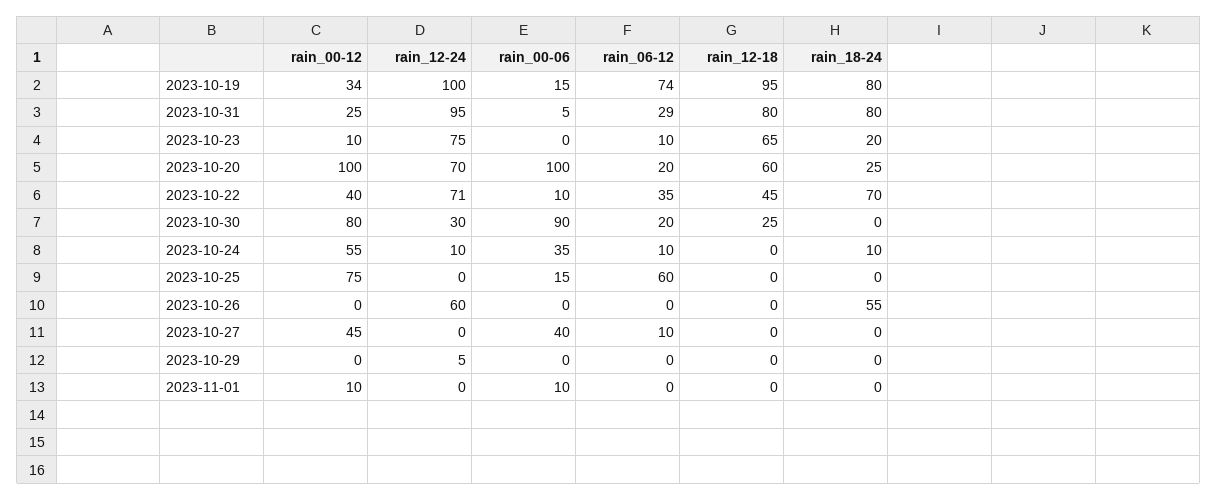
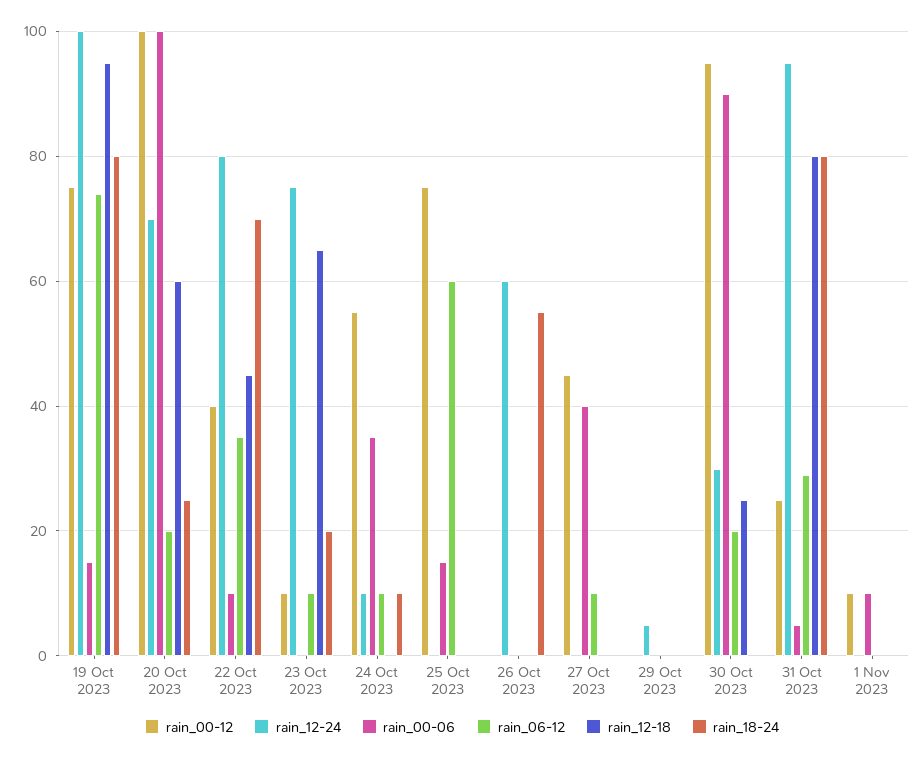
  {
    "rain_00-12": {
-     "2023-10-19": 34,
+     "2023-10-19": 75,
      "2023-10-31": 25,
      "2023-10-23": 10,
      "2023-10-20": 100,
      "2023-10-22": 40,
-     "2023-10-30": 80,
+     "2023-10-30": 95,
      "2023-10-24": 55,
      "2023-10-25": 75,
      "2023-10-26": 0,
      "2023-10-27": 45,
      "2023-10-29": 0,
      "2023-11-01": 10
    },
    "rain_12-24": {
      "2023-10-19": 100,
      "2023-10-31": 95,
      "2023-10-23": 75,
      "2023-10-20": 70,
-     "2023-10-22": 71,
+     "2023-10-22": 80,
      "2023-10-30": 30,
      "2023-10-24": 10,
      "2023-10-25": 0,
      "2023-10-26": 60,
      "2023-10-27": 0,
      "2023-10-29": 5,
      "2023-11-01": 0
    },
    "rain_00-06": {
      "2023-10-19": 15,
      "2023-10-31": 5,
      "2023-10-23": 0,
      "2023-10-20": 100,
      "2023-10-22": 10,
      "2023-10-30": 90,
      "2023-10-24": 35,
      "2023-10-25": 15,
      "2023-10-26": 0,
      "2023-10-27": 40,
      "2023-10-29": 0,
      "2023-11-01": 10
    },
    "rain_06-12": {
      "2023-10-19": 74,
      "2023-10-31": 29,
      "2023-10-23": 10,
      "2023-10-20": 20,
      "2023-10-22": 35,
      "2023-10-30": 20,
      "2023-10-24": 10,
      "2023-10-25": 60,
      "2023-10-26": 0,
      "2023-10-27": 10,
      "2023-10-29": 0,
      "2023-11-01": 0
    },
    "rain_12-18": {
      "2023-10-19": 95,
      "2023-10-31": 80,
      "2023-10-23": 65,
      "2023-10-20": 60,
      "2023-10-22": 45,
      "2023-10-30": 25,
      "2023-10-24": 0,
      "2023-10-25": 0,
      "2023-10-26": 0,
      "2023-10-27": 0,
      "2023-10-29": 0,
      "2023-11-01": 0
    },
    "rain_18-24": {
      "2023-10-19": 80,
      "2023-10-31": 80,
      "2023-10-23": 20,
      "2023-10-20": 25,
      "2023-10-22": 70,
      "2023-10-30": 0,
      "2023-10-24": 10,
      "2023-10-25": 0,
      "2023-10-26": 55,
      "2023-10-27": 0,
      "2023-10-29": 0,
      "2023-11-01": 0
    }
  }

